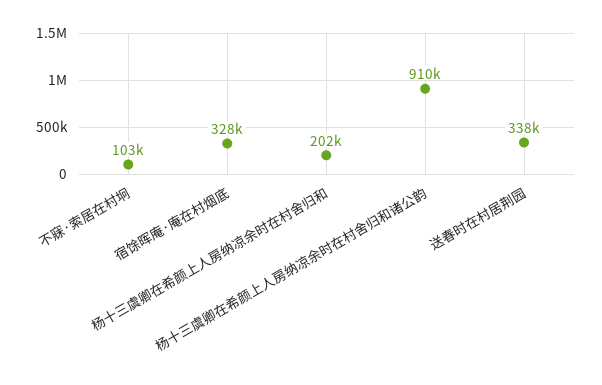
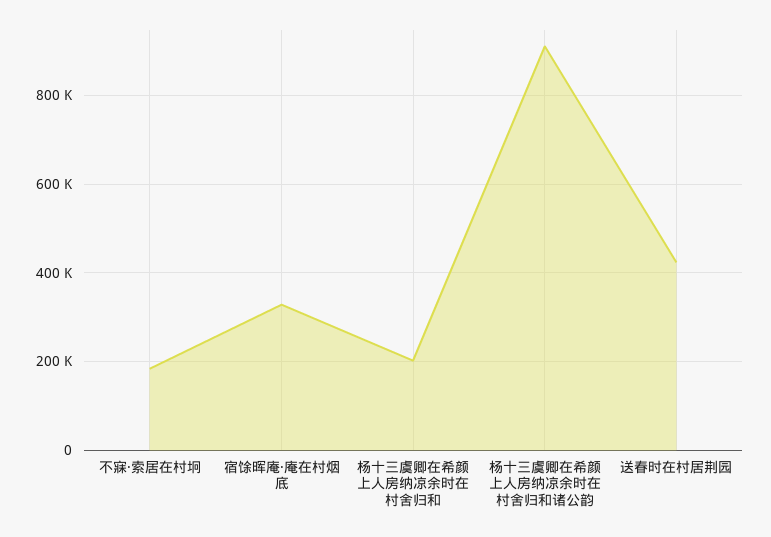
  {
-   "不寐·索居在村坰": 103000,
+   "不寐·索居在村坰": 180000,
    "宿馀晖庵·庵在村烟底": 328000,
    "杨十三虞卿在希颜上人房纳凉余时在村舍归和": 202000,
    "杨十三虞卿在希颜上人房纳凉余时在村舍归和诸公韵": 910000,
-   "送春时在村居荆园": 338000
+   "送春时在村居荆园": 420000
  }

